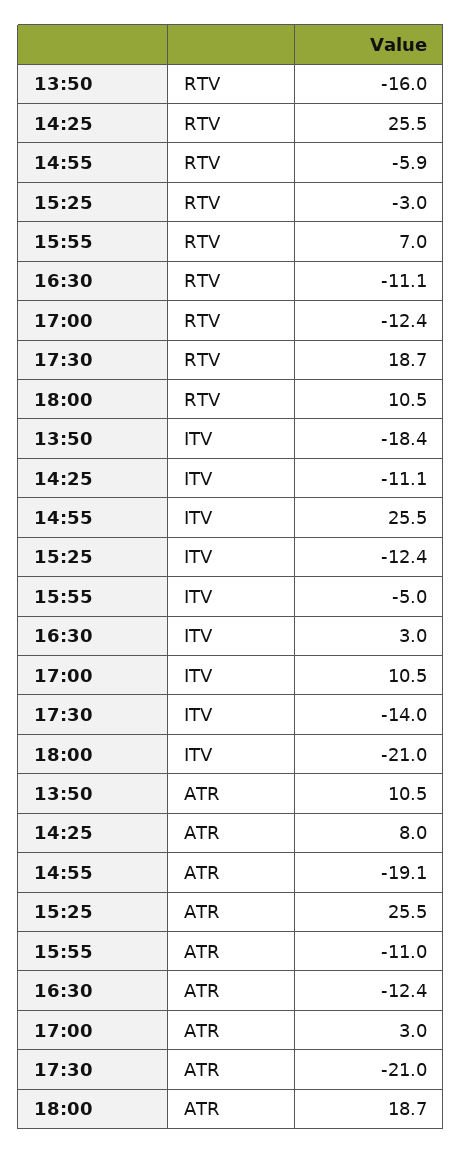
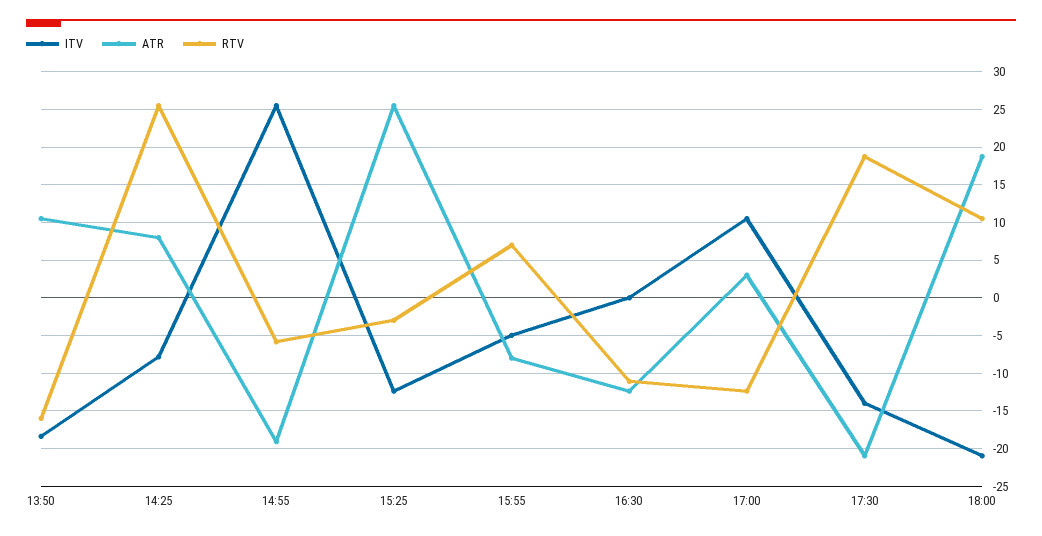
  {
    "RTV": {
      "13:50": -16,
      "14:25": 25.5,
      "14:55": -5.9,
      "15:25": -3,
      "15:55": 7,
      "16:30": -11.1,
      "17:00": -12.4,
      "17:30": 18.7,
      "18:00": 10.5
    },
    "ITV": {
      "13:50": -18.4,
-     "14:25": -11.1,
+     "14:25": -8,
      "14:55": 25.5,
      "15:25": -12.4,
      "15:55": -5,
-     "16:30": 3,
+     "16:30": 0,
      "17:00": 10.5,
      "17:30": -14,
      "18:00": -21
    },
    "ATR": {
      "13:50": 10.5,
      "14:25": 8,
      "14:55": -19.1,
      "15:25": 25.5,
-     "15:55": -11,
+     "15:55": -8,
      "16:30": -12.4,
      "17:00": 3,
      "17:30": -21,
      "18:00": 18.7
    }
  }

